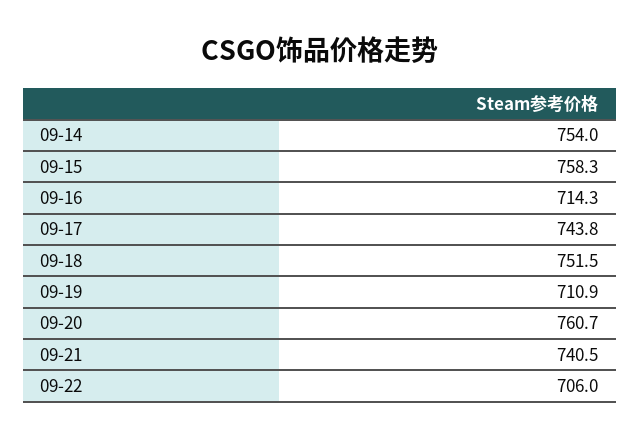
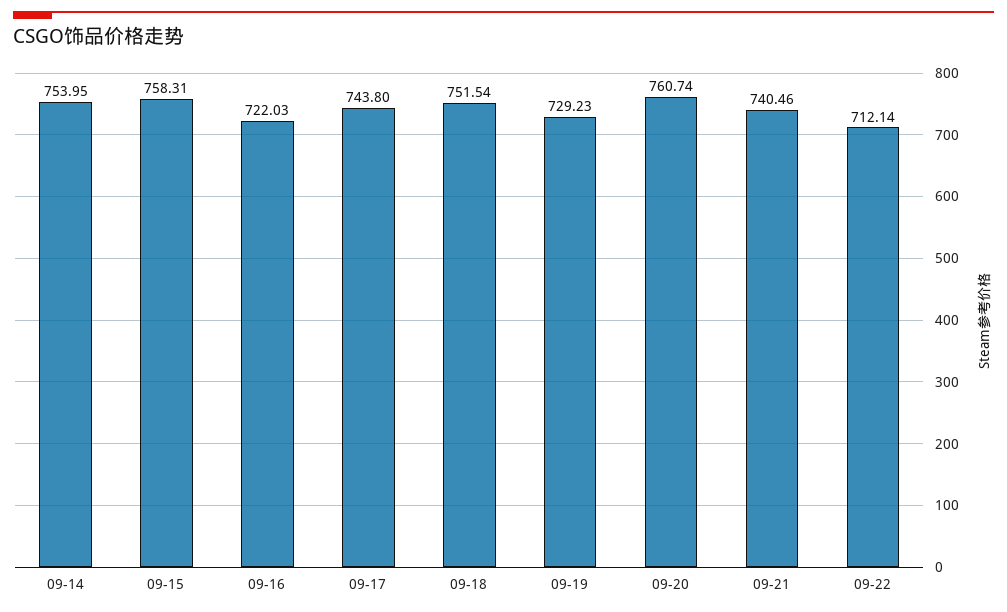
  {
    "09-14": 753.95,
    "09-15": 758.31,
-   "09-16": 714.3,
+   "09-16": 722.03,
    "09-17": 743.8,
    "09-18": 751.54,
-   "09-19": 710.9,
+   "09-19": 729.23,
    "09-20": 760.74,
    "09-21": 740.46,
-   "09-22": 706
+   "09-22": 712.14
  }

